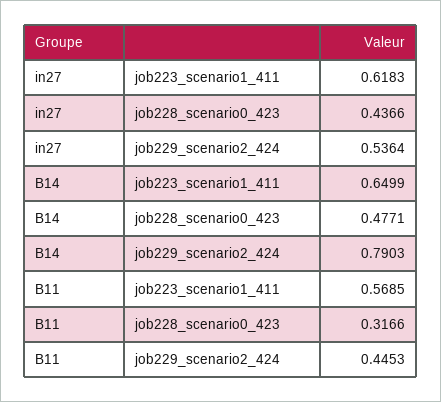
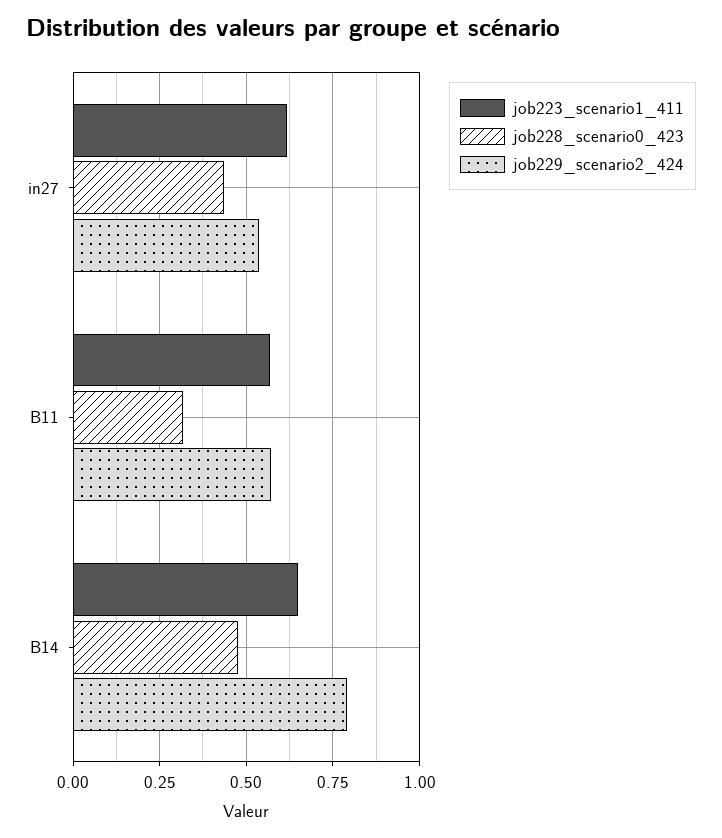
  {
    "job223_scenario1_411": {
      "in27": 0.6183,
      "B14": 0.6499,
      "B11": 0.5685
    },
    "job228_scenario0_423": {
      "in27": 0.4366,
      "B14": 0.4771,
      "B11": 0.3166
    },
    "job229_scenario2_424": {
      "in27": 0.5364,
      "B14": 0.7903,
-     "B11": 0.4453
+     "B11": 0.575
    }
  }

